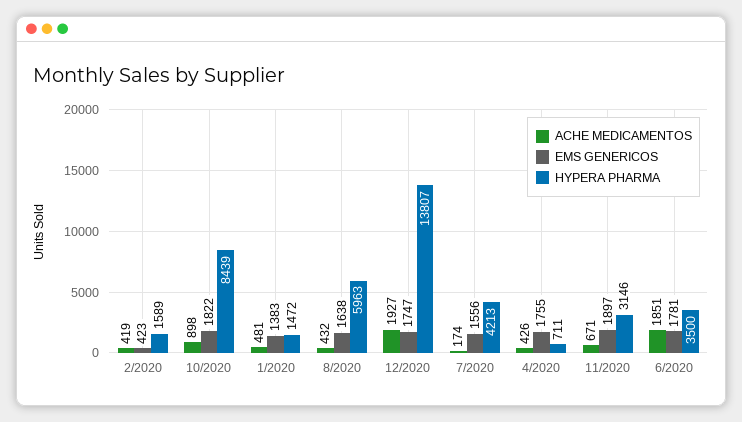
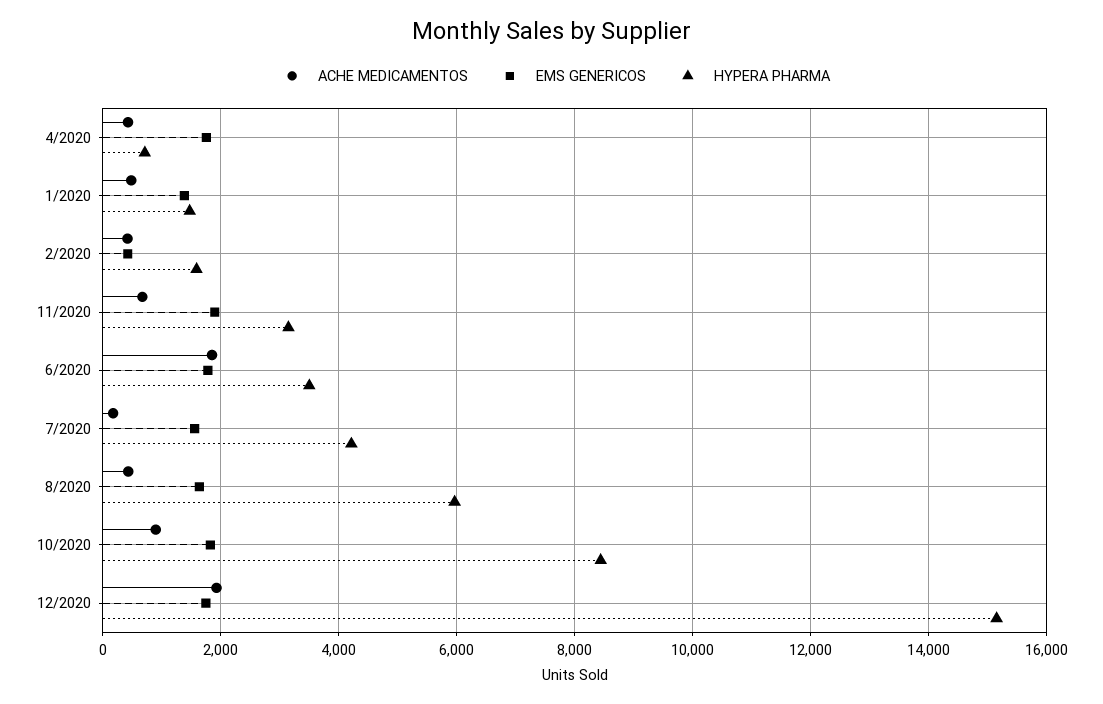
  {
    "ACHE MEDICAMENTOS": {
      "2/2020": 419,
      "10/2020": 898,
      "1/2020": 481,
      "8/2020": 432,
      "12/2020": 1927,
      "7/2020": 174,
      "4/2020": 426,
      "11/2020": 671,
      "6/2020": 1851
    },
    "EMS GENERICOS": {
      "2/2020": 423,
      "10/2020": 1822,
      "1/2020": 1383,
      "8/2020": 1638,
      "12/2020": 1747,
      "7/2020": 1556,
      "4/2020": 1755,
      "11/2020": 1897,
      "6/2020": 1781
    },
    "HYPERA PHARMA": {
      "2/2020": 1589,
      "10/2020": 8439,
      "1/2020": 1472,
      "8/2020": 5963,
-     "12/2020": 13807,
+     "12/2020": 15200,
      "7/2020": 4213,
      "4/2020": 711,
      "11/2020": 3146,
      "6/2020": 3500
    }
  }

